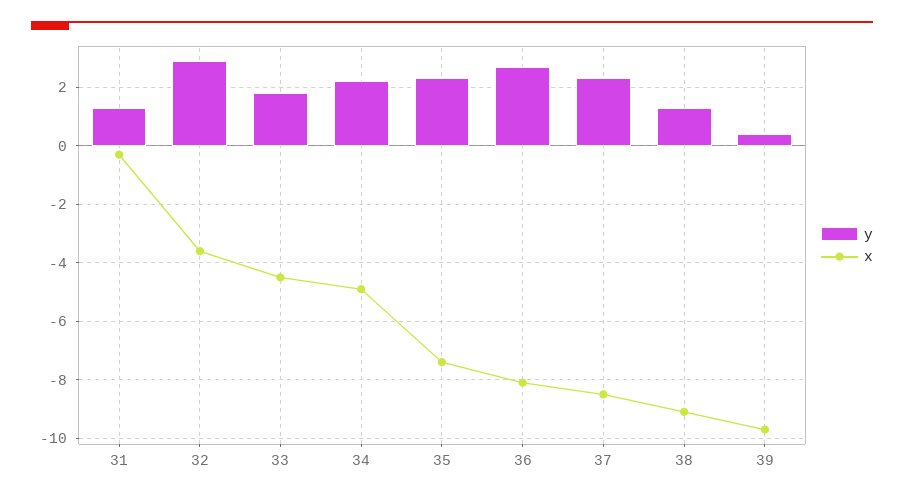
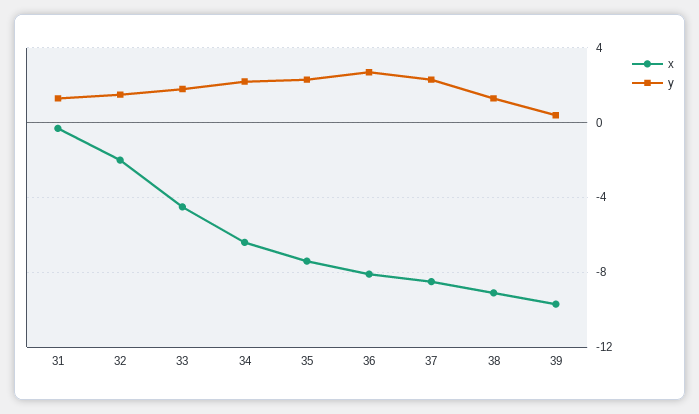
  {
    "y": {
      "31": 1.5,
-     "32": 3,
+     "32": 1.5,
      "33": 2,
      "34": 2,
      "35": 2.5,
      "36": 2.5,
      "37": 2.5,
      "38": 1.5,
      "39": 0.5
    },
    "x": {
      "31": -0.5,
-     "32": -3.5,
+     "32": -2,
      "33": -4.5,
-     "34": -5,
+     "34": -6.5,
      "35": -7.5,
      "36": -8,
      "37": -8.5,
      "38": -9,
      "39": -9.5
    }
  }

